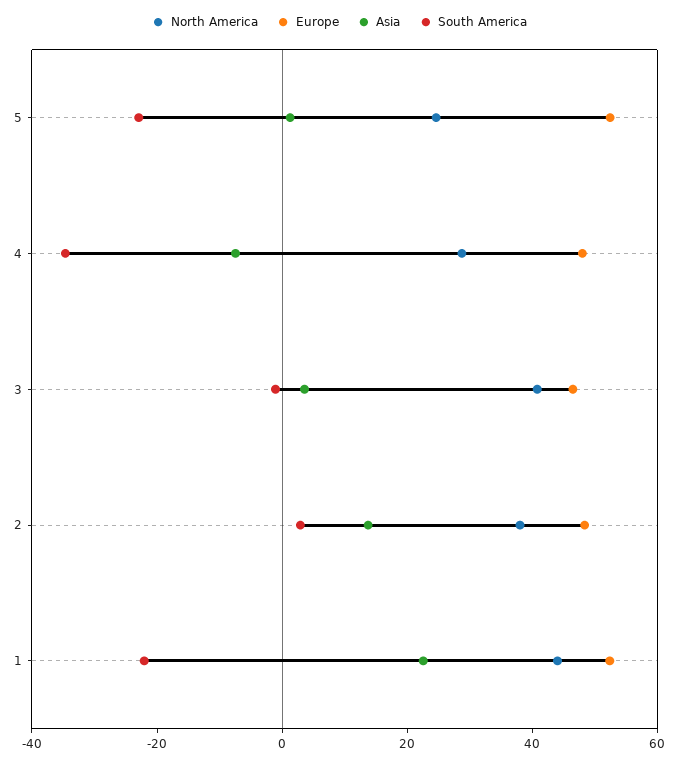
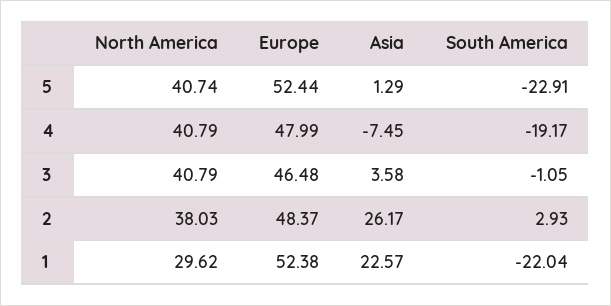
  {
    "North America": {
-     "5": 25,
+     "5": 40.74,
-     "4": 30,
+     "4": 40.79,
      "3": 40.79,
      "2": 38.03,
-     "1": 45
+     "1": 29.62
    },
    "Europe": {
      "5": 52.44,
      "4": 47.99,
      "3": 46.48,
      "2": 48.37,
      "1": 52.38
    },
    "Asia": {
      "5": 1.29,
      "4": -7.45,
      "3": 3.58,
-     "2": 15,
+     "2": 26.17,
      "1": 22.57
    },
    "South America": {
      "5": -22.91,
-     "4": -35,
+     "4": -19.17,
      "3": -1.05,
      "2": 2.93,
      "1": -22.04
    }
  }

